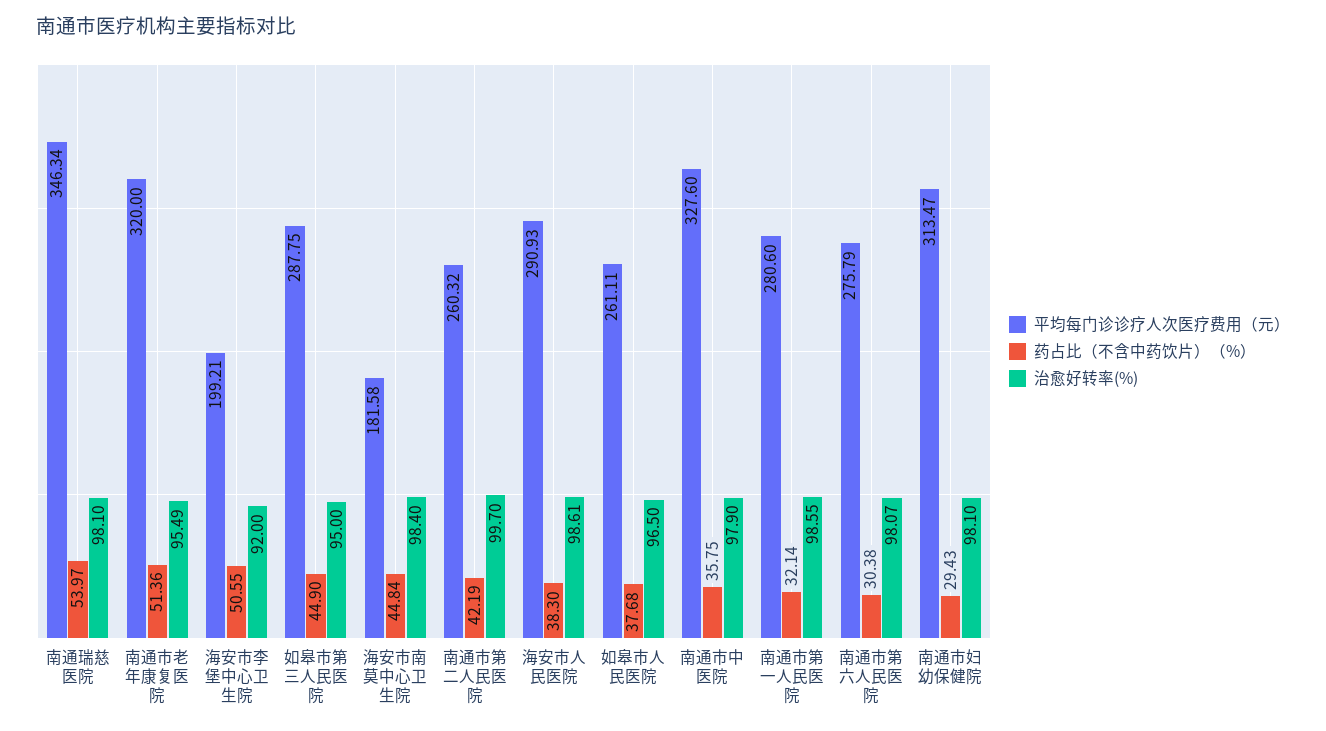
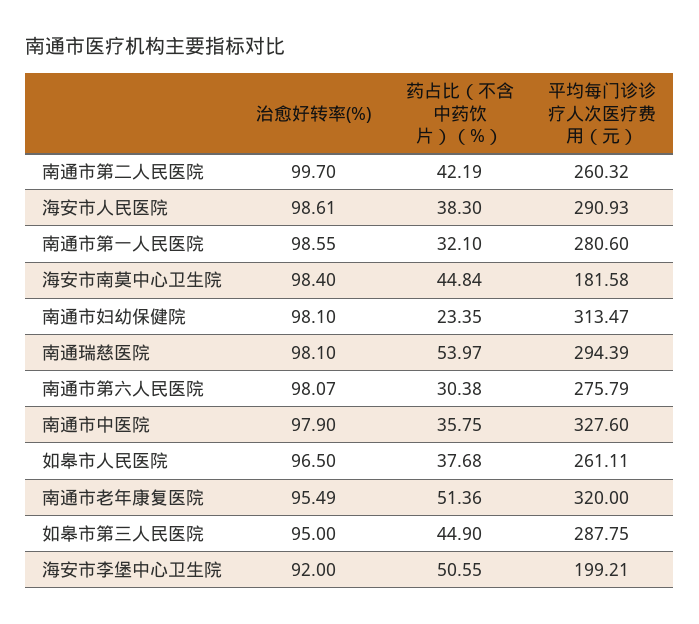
  {
    "平均每门诊诊疗人次医疗费用（元）": {
-     "南通瑞慈医院": 346.34,
+     "南通瑞慈医院": 294.39,
      "南通市老年康复医院": 320,
      "海安市李堡中心卫生院": 199.21,
      "如皋市第三人民医院": 287.75,
      "海安市南莫中心卫生院": 181.58,
      "南通市第二人民医院": 260.32,
      "海安市人民医院": 290.93,
      "如皋市人民医院": 261.11,
      "南通市中医院": 327.6,
      "南通市第一人民医院": 280.6,
      "南通市第六人民医院": 275.79,
      "南通市妇幼保健院": 313.47
    },
    "药占比（不含中药饮片）（%）": {
      "南通瑞慈医院": 53.97,
      "南通市老年康复医院": 51.36,
      "海安市李堡中心卫生院": 50.55,
      "如皋市第三人民医院": 44.9,
      "海安市南莫中心卫生院": 44.84,
      "南通市第二人民医院": 42.19,
      "海安市人民医院": 38.3,
      "如皋市人民医院": 37.68,
      "南通市中医院": 35.75,
-     "南通市第一人民医院": 32.14,
+     "南通市第一人民医院": 32.1,
      "南通市第六人民医院": 30.38,
-     "南通市妇幼保健院": 29.43
+     "南通市妇幼保健院": 23.35
    },
    "治愈好转率(%)": {
      "南通瑞慈医院": 98.1,
      "南通市老年康复医院": 95.49,
      "海安市李堡中心卫生院": 92,
      "如皋市第三人民医院": 95,
      "海安市南莫中心卫生院": 98.4,
      "南通市第二人民医院": 99.7,
      "海安市人民医院": 98.61,
      "如皋市人民医院": 96.5,
      "南通市中医院": 97.9,
      "南通市第一人民医院": 98.55,
      "南通市第六人民医院": 98.07,
      "南通市妇幼保健院": 98.1
    }
  }

